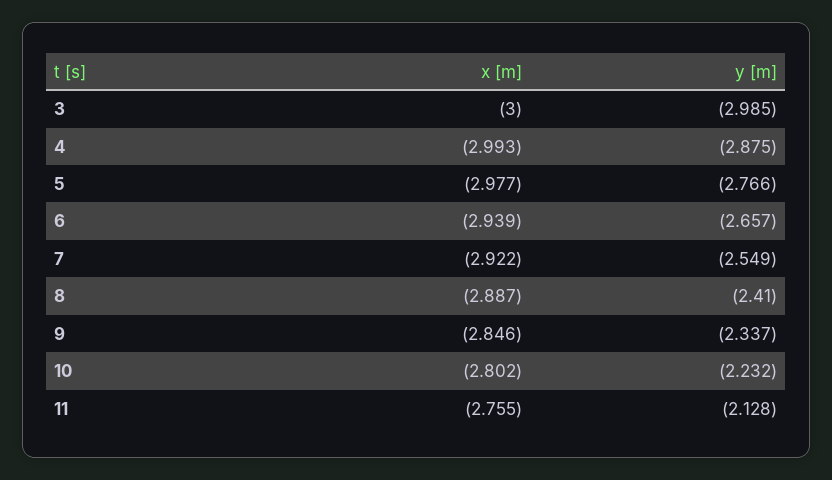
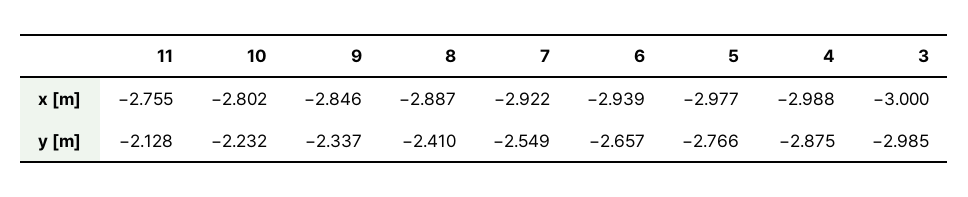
  {
    "x [m]": {
      "3": -3,
-     "4": -2.993,
+     "4": -2.988,
      "5": -2.977,
      "6": -2.939,
      "7": -2.922,
      "8": -2.887,
      "9": -2.846,
      "10": -2.802,
      "11": -2.755
    },
    "y [m]": {
      "3": -2.985,
      "4": -2.875,
      "5": -2.766,
      "6": -2.657,
      "7": -2.549,
      "8": -2.41,
      "9": -2.337,
      "10": -2.232,
      "11": -2.128
    }
  }

